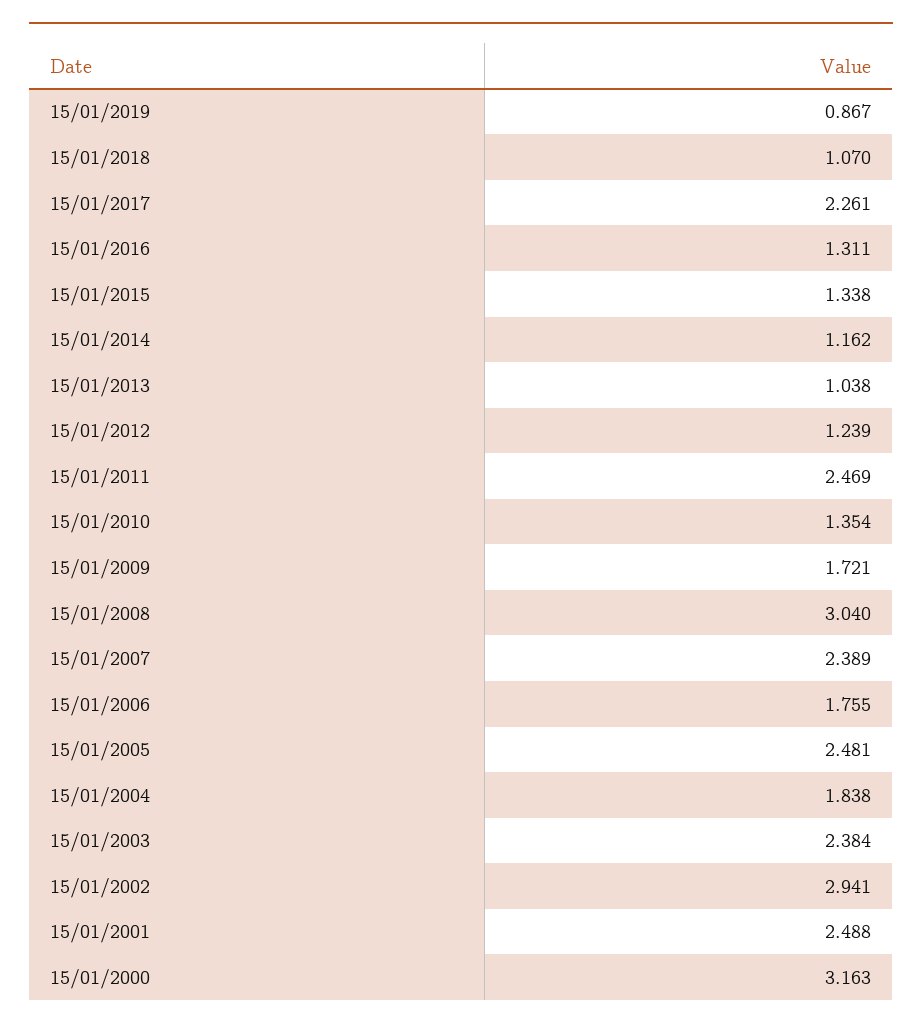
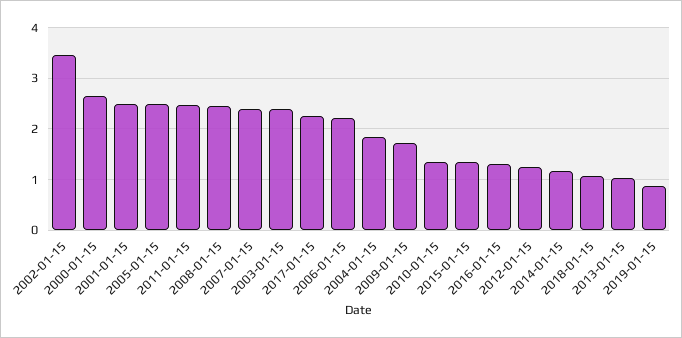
  {
    "15/01/2019": 0.867,
    "15/01/2018": 1.07,
    "15/01/2017": 2.261,
    "15/01/2016": 1.311,
    "15/01/2015": 1.338,
    "15/01/2014": 1.162,
    "15/01/2013": 1.038,
    "15/01/2012": 1.239,
    "15/01/2011": 2.469,
    "15/01/2010": 1.354,
    "15/01/2009": 1.721,
-   "15/01/2008": 3.04,
+   "15/01/2008": 2.4,
    "15/01/2007": 2.389,
-   "15/01/2006": 1.755,
+   "15/01/2006": 2.2,
    "15/01/2005": 2.481,
    "15/01/2004": 1.838,
    "15/01/2003": 2.384,
-   "15/01/2002": 2.941,
+   "15/01/2002": 3.4,
    "15/01/2001": 2.488,
-   "15/01/2000": 3.163
+   "15/01/2000": 2.6
  }

